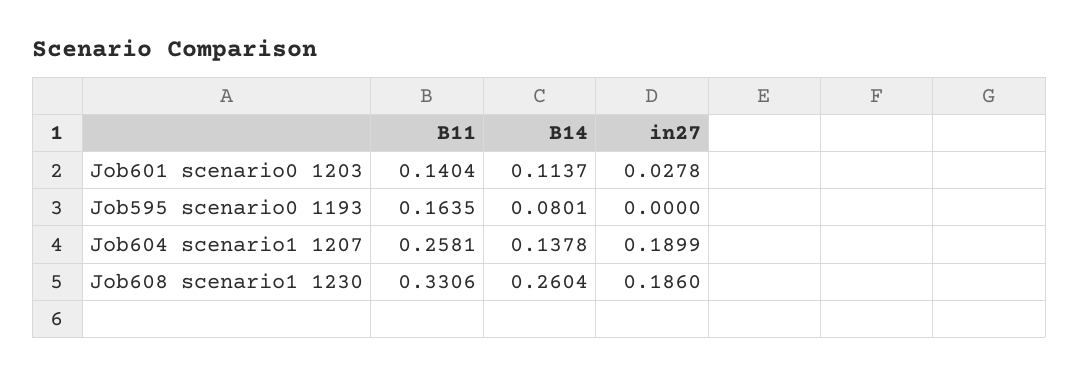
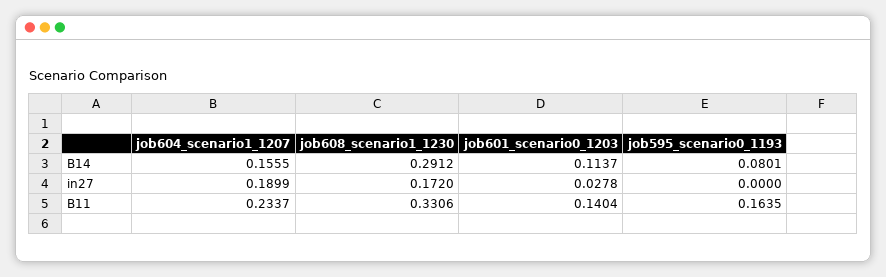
  {
    "B11": {
      "Job601 scenario0 1203": 0.1404,
      "Job595 scenario0 1193": 0.1635,
-     "Job604 scenario1 1207": 0.2581,
+     "Job604 scenario1 1207": 0.2337,
      "Job608 scenario1 1230": 0.3306
    },
    "B14": {
      "Job601 scenario0 1203": 0.1137,
      "Job595 scenario0 1193": 0.0801,
-     "Job604 scenario1 1207": 0.1378,
+     "Job604 scenario1 1207": 0.1555,
-     "Job608 scenario1 1230": 0.2604
+     "Job608 scenario1 1230": 0.2912
    },
    "in27": {
      "Job601 scenario0 1203": 0.0278,
      "Job595 scenario0 1193": 0,
      "Job604 scenario1 1207": 0.1899,
-     "Job608 scenario1 1230": 0.186
+     "Job608 scenario1 1230": 0.172
    }
  }

